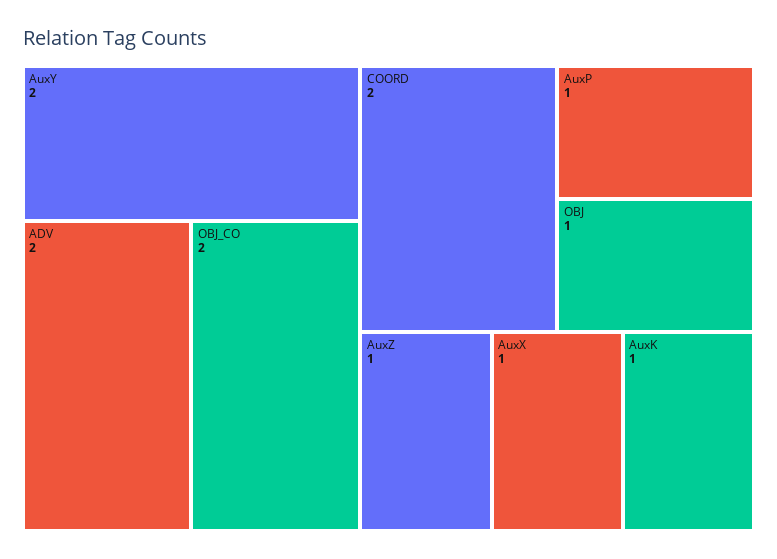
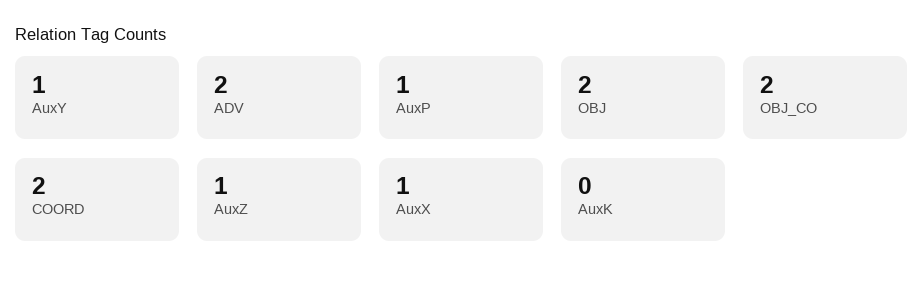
  {
-   "AuxY": 2,
+   "AuxY": 1,
    "ADV": 2,
    "OBJ_CO": 2,
    "COORD": 2,
    "AuxP": 1,
-   "OBJ": 1,
+   "OBJ": 2,
    "AuxZ": 1,
    "AuxX": 1,
-   "AuxK": 1
+   "AuxK": 0
  }

